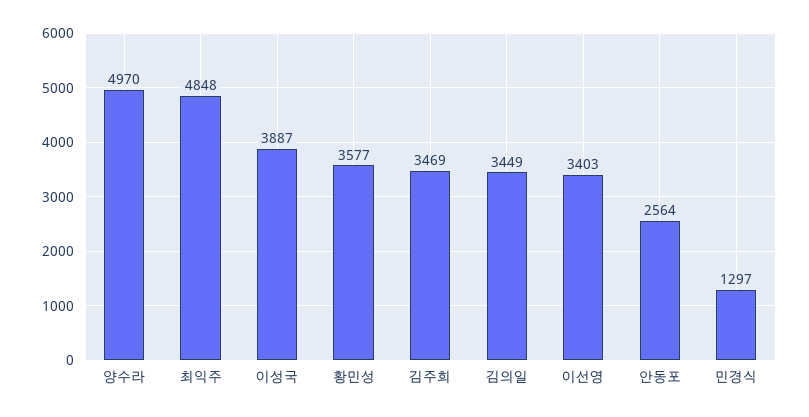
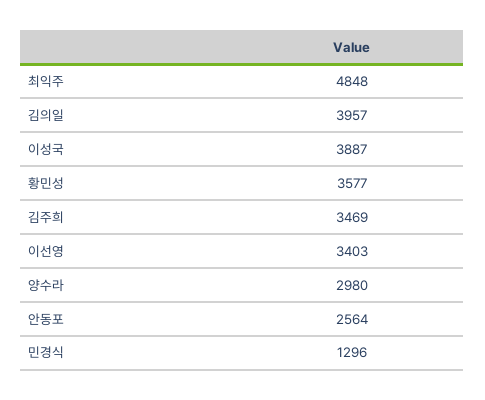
  {
-   "양수라": 4970,
+   "양수라": 2980,
    "최익주": 4848,
    "이성국": 3887,
    "황민성": 3577,
    "김주희": 3469,
-   "김의일": 3449,
+   "김의일": 3957,
    "이선영": 3403,
    "안동포": 2564,
-   "민경식": 1297
+   "민경식": 1296
  }

